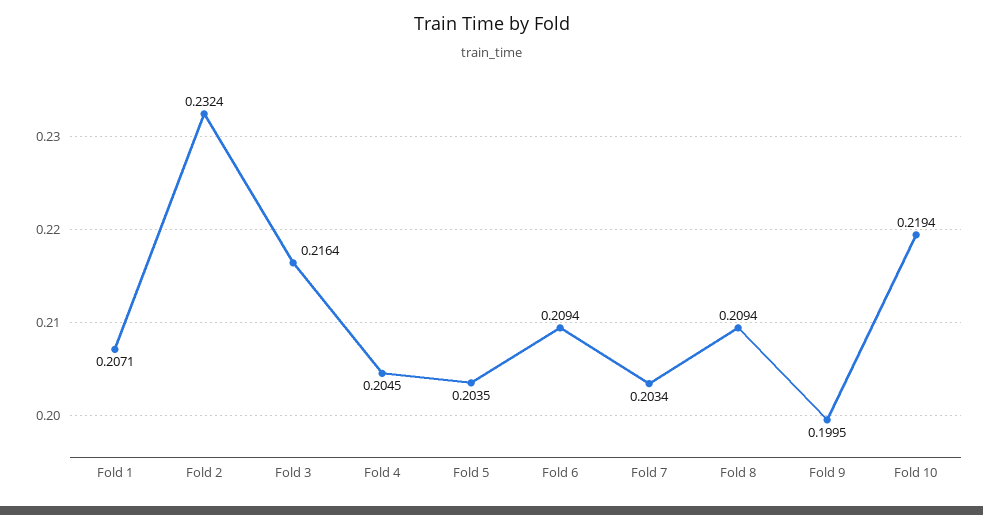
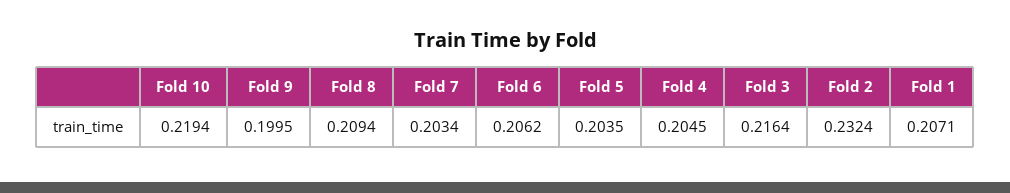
  {
    "Fold 1": 0.2071,
    "Fold 2": 0.2324,
    "Fold 3": 0.2164,
    "Fold 4": 0.2045,
    "Fold 5": 0.2035,
-   "Fold 6": 0.2094,
+   "Fold 6": 0.2062,
    "Fold 7": 0.2034,
    "Fold 8": 0.2094,
    "Fold 9": 0.1995,
    "Fold 10": 0.2194
  }

